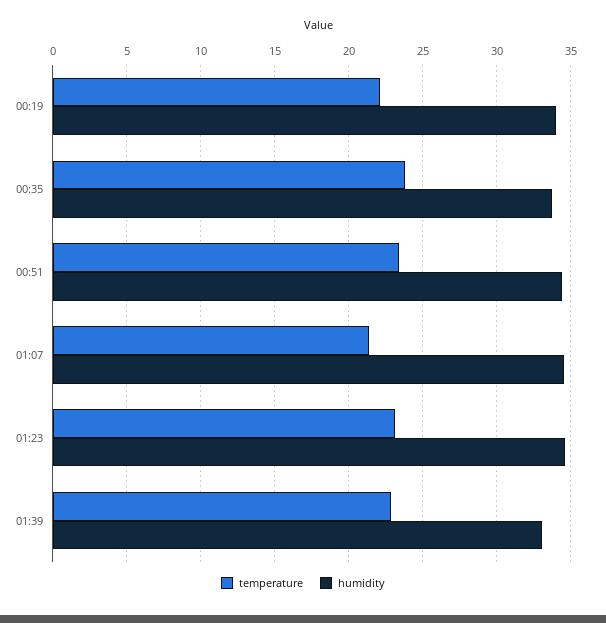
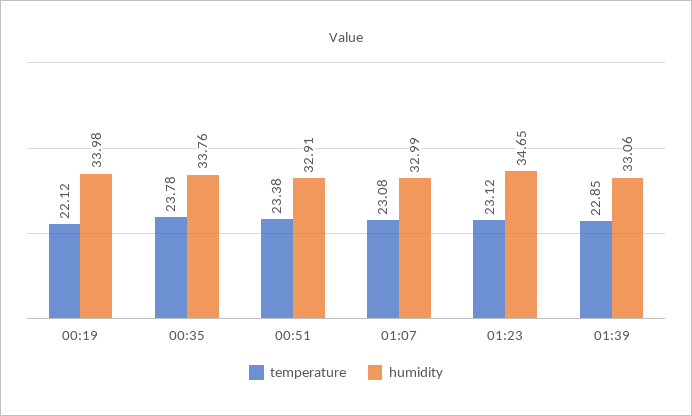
  {
    "temperature": {
      "00:19": 22.12,
      "00:35": 23.78,
      "00:51": 23.38,
-     "01:07": 21.5,
+     "01:07": 23.08,
      "01:23": 23.12,
      "01:39": 22.85
    },
    "humidity": {
      "00:19": 33.98,
      "00:35": 33.76,
-     "00:51": 34.5,
+     "00:51": 32.91,
-     "01:07": 34.5,
+     "01:07": 32.99,
      "01:23": 34.65,
      "01:39": 33.06
    }
  }

